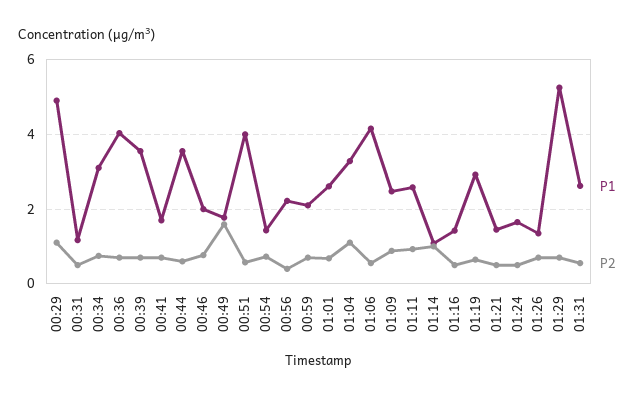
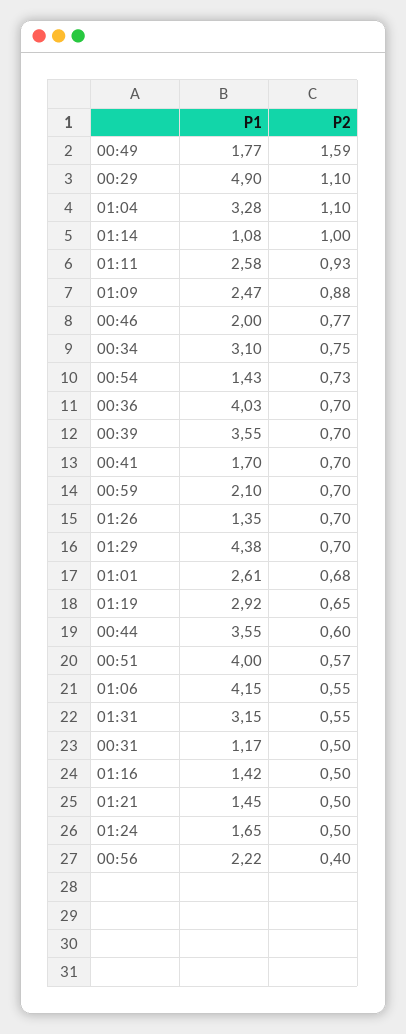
  {
    "P1": {
      "00:29": 4.9,
      "00:31": 1.17,
      "00:34": 3.1,
      "00:36": 4.03,
      "00:39": 3.55,
      "00:41": 1.7,
      "00:44": 3.55,
      "00:46": 2,
      "00:49": 1.77,
      "00:51": 4,
      "00:54": 1.43,
      "00:56": 2.22,
      "00:59": 2.1,
      "01:01": 2.61,
      "01:04": 3.28,
      "01:06": 4.15,
      "01:09": 2.47,
      "01:11": 2.58,
      "01:14": 1.08,
      "01:16": 1.42,
      "01:19": 2.92,
      "01:21": 1.45,
      "01:24": 1.65,
      "01:26": 1.35,
-     "01:29": 5.2,
+     "01:29": 4.38,
-     "01:31": 2.6
+     "01:31": 3.15
    },
    "P2": {
      "00:29": 1.1,
      "00:31": 0.5,
      "00:34": 0.75,
      "00:36": 0.7,
      "00:39": 0.7,
      "00:41": 0.7,
      "00:44": 0.6,
      "00:46": 0.77,
      "00:49": 1.59,
      "00:51": 0.57,
      "00:54": 0.73,
      "00:56": 0.4,
      "00:59": 0.7,
      "01:01": 0.68,
      "01:04": 1.1,
      "01:06": 0.55,
      "01:09": 0.88,
      "01:11": 0.93,
      "01:14": 1,
      "01:16": 0.5,
      "01:19": 0.65,
      "01:21": 0.5,
      "01:24": 0.5,
      "01:26": 0.7,
      "01:29": 0.7,
      "01:31": 0.55
    }
  }

